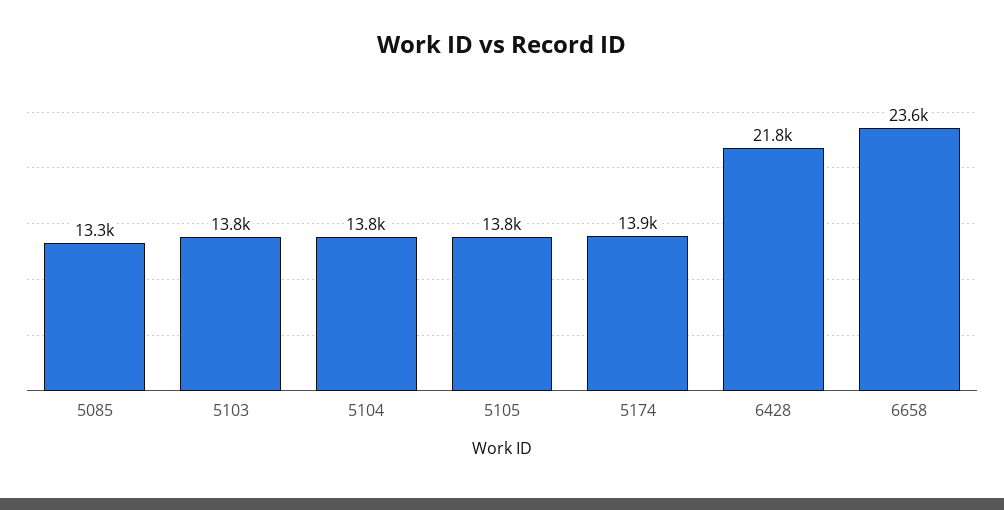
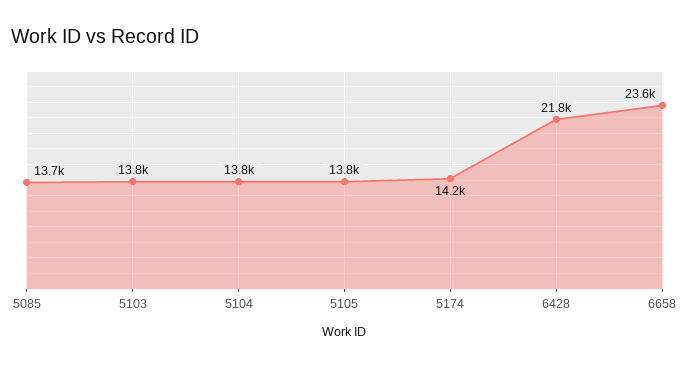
  {
-   "5085": 13300,
+   "5085": 13700,
    "5103": 13800,
    "5104": 13800,
    "5105": 13800,
-   "5174": 13900,
+   "5174": 14200,
    "6428": 21800,
    "6658": 23600
  }

